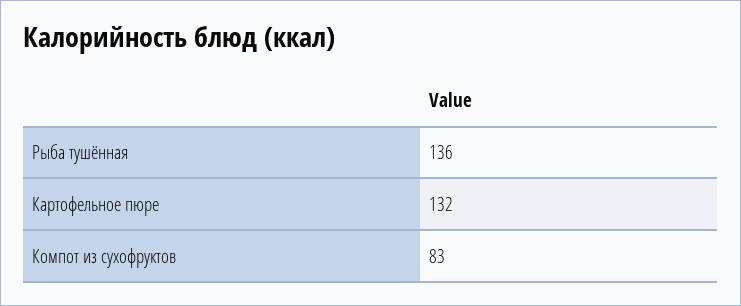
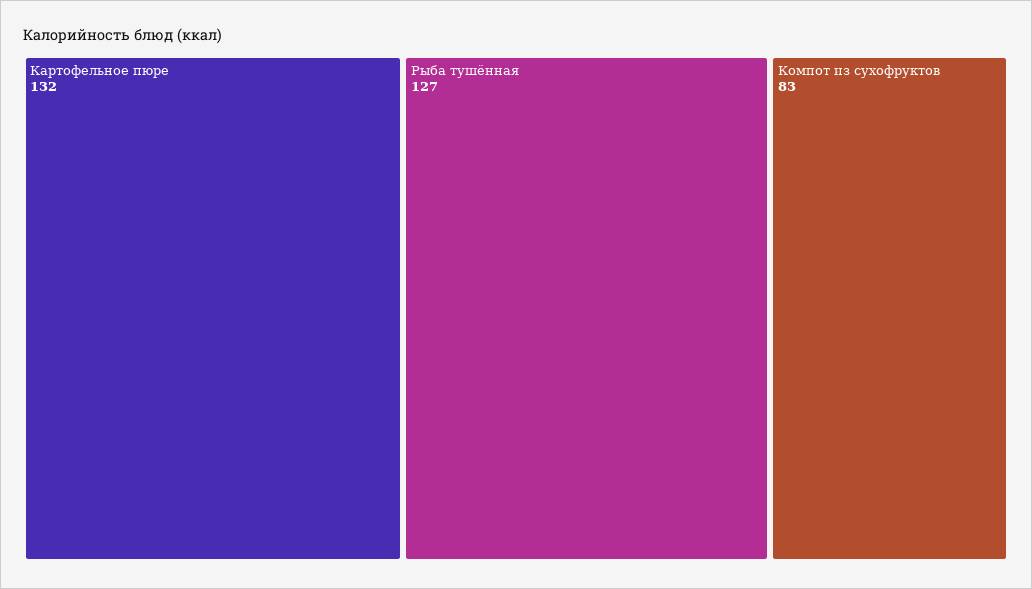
  {
-   "Рыба тушённая": 136,
+   "Рыба тушённая": 127,
    "Картофельное пюре": 132,
    "Компот из сухофруктов": 83
  }

